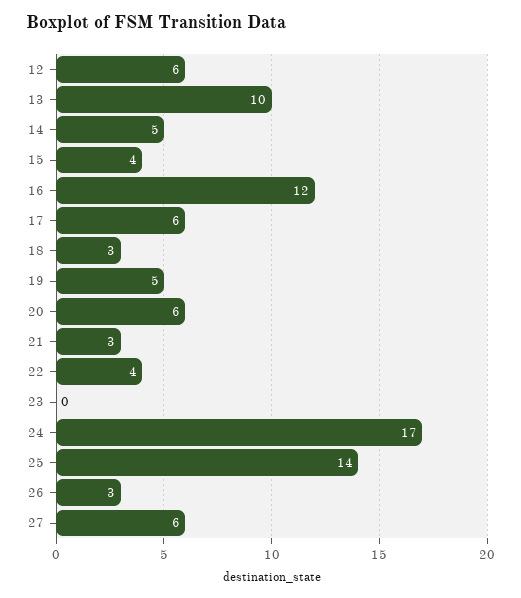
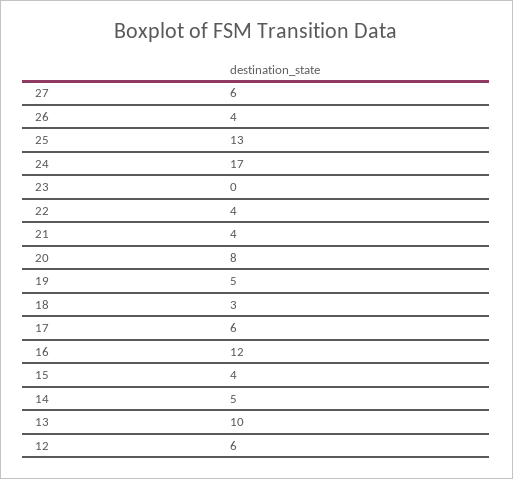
  {
    "12": 6,
    "13": 10,
    "14": 5,
    "15": 4,
    "16": 12,
    "17": 6,
    "18": 3,
    "19": 5,
-   "20": 6,
+   "20": 8,
-   "21": 3,
+   "21": 4,
    "22": 4,
    "23": 0,
    "24": 17,
-   "25": 14,
+   "25": 13,
-   "26": 3,
+   "26": 4,
    "27": 6
  }

